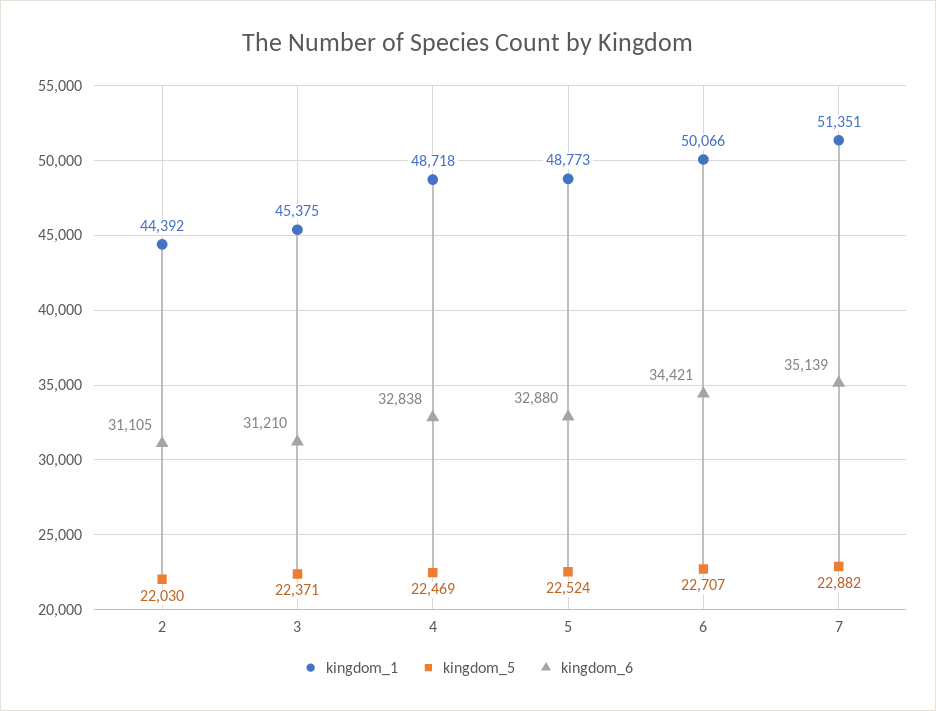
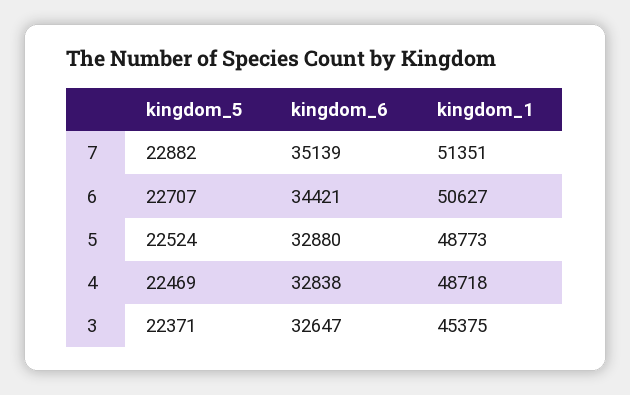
  {
    "kingdom_1": {
-     "2": 44392,
      "3": 45375,
      "4": 48718,
      "5": 48773,
-     "6": 50066,
+     "6": 50627,
      "7": 51351
    },
    "kingdom_5": {
-     "2": 22030,
      "3": 22371,
      "4": 22469,
      "5": 22524,
      "6": 22707,
      "7": 22882
    },
    "kingdom_6": {
-     "2": 31105,
-     "3": 31210,
+     "3": 32647,
      "4": 32838,
      "5": 32880,
      "6": 34421,
      "7": 35139
    }
  }

